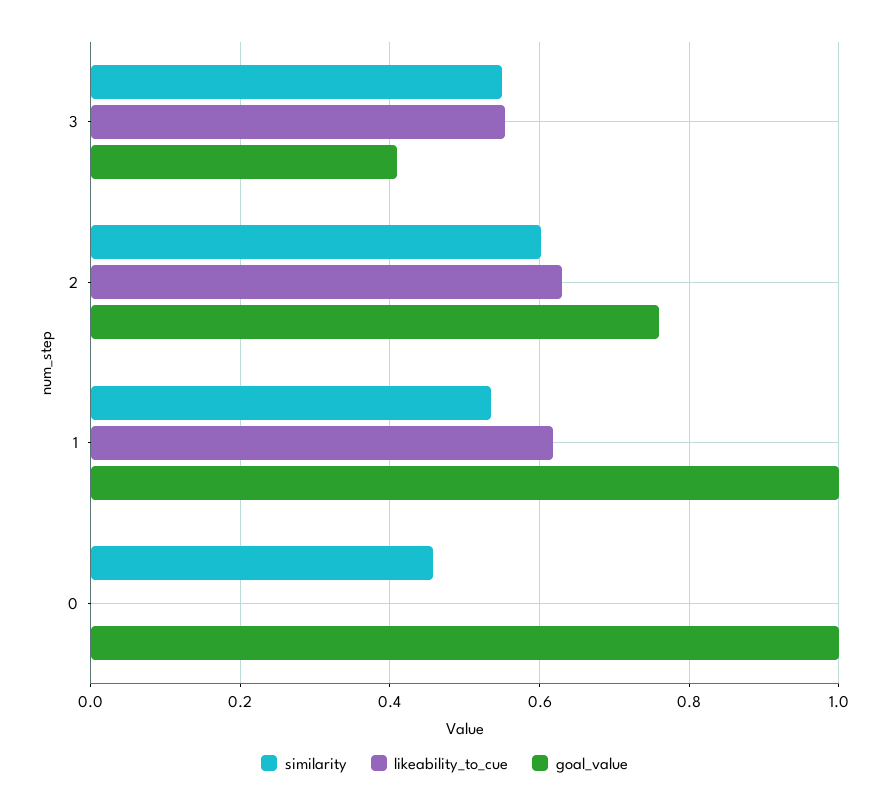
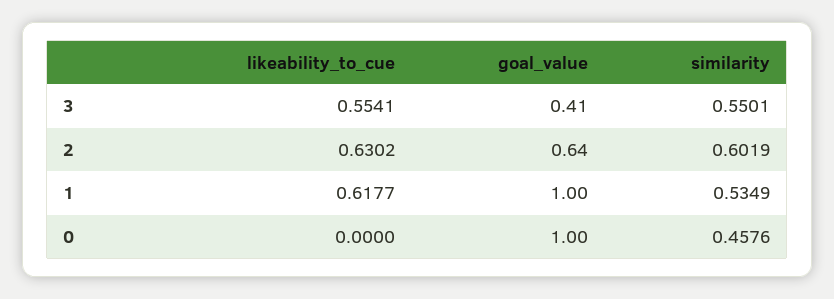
  {
    "similarity": {
      "3": 0.5501,
      "2": 0.6019,
      "1": 0.5349,
      "0": 0.4576
    },
    "likeability_to_cue": {
      "3": 0.5541,
      "2": 0.6302,
      "1": 0.6177,
      "0": 0
    },
    "goal_value": {
      "3": 0.41,
-     "2": 0.76,
+     "2": 0.64,
      "1": 1,
      "0": 1
    }
  }

